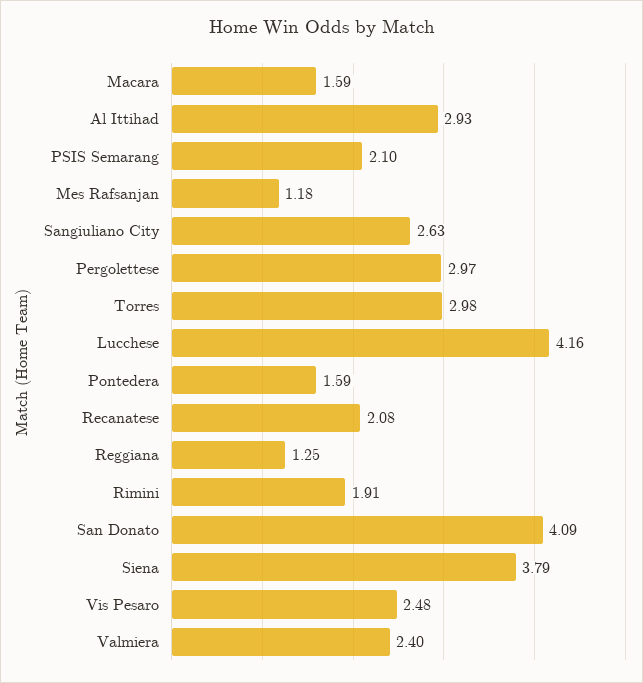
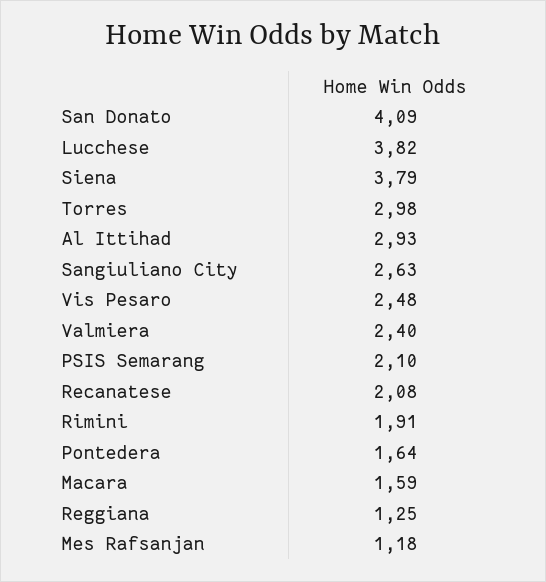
  {
    "Macara": 1.59,
    "Al Ittihad": 2.93,
    "PSIS Semarang": 2.1,
    "Mes Rafsanjan": 1.18,
    "Sangiuliano City": 2.63,
-   "Pergolettese": 2.97,
    "Torres": 2.98,
-   "Lucchese": 4.16,
+   "Lucchese": 3.82,
-   "Pontedera": 1.59,
+   "Pontedera": 1.64,
    "Recanatese": 2.08,
    "Reggiana": 1.25,
    "Rimini": 1.91,
    "San Donato": 4.09,
    "Siena": 3.79,
    "Vis Pesaro": 2.48,
    "Valmiera": 2.4
  }

